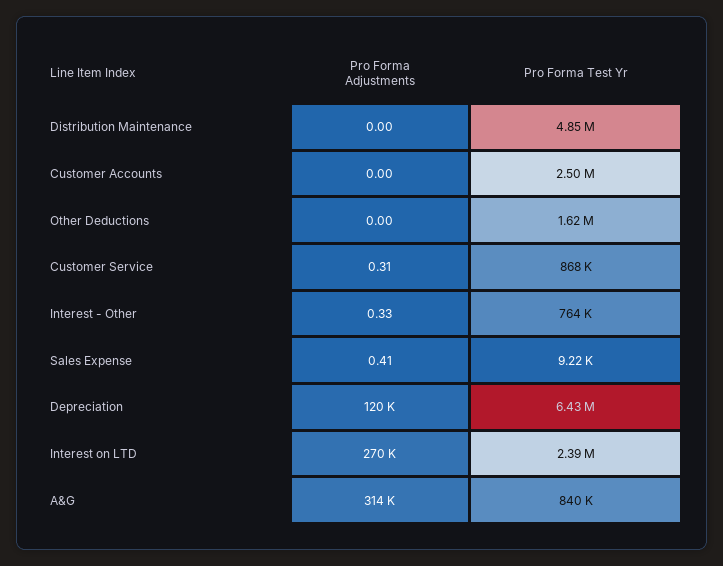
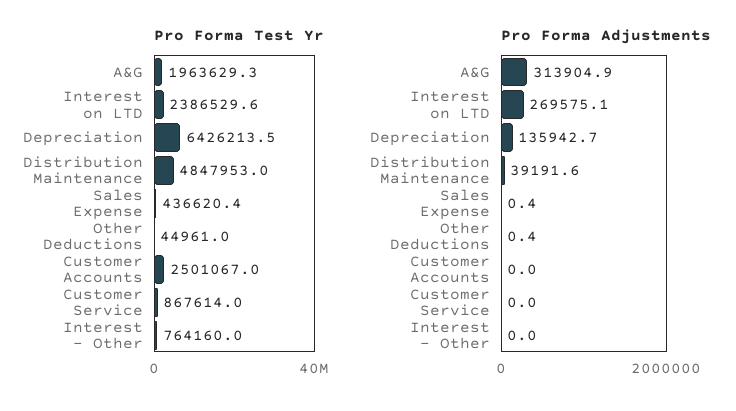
  {
    "Pro Forma Adjustments": {
-     "Distribution Maintenance": 0,
+     "Distribution Maintenance": 39191.6,
      "Customer Accounts": 0,
-     "Other Deductions": 0,
+     "Other Deductions": 0.4,
-     "Customer Service": 0.31,
+     "Customer Service": 0,
-     "Interest - Other": 0.33,
+     "Interest - Other": 0,
      "Sales Expense": 0.41,
-     "Depreciation": 120000,
+     "Depreciation": 135942.7,
      "Interest on LTD": 269575.1,
      "A&G": 313904.9
    },
    "Pro Forma Test Yr": {
      "Distribution Maintenance": 4847953,
      "Customer Accounts": 2501067,
-     "Other Deductions": 1620000,
+     "Other Deductions": 44961,
      "Customer Service": 867614,
      "Interest - Other": 764160,
-     "Sales Expense": 9220,
+     "Sales Expense": 436620.4,
      "Depreciation": 6426213.5,
      "Interest on LTD": 2386529.6,
-     "A&G": 840000
+     "A&G": 1963629.3
    }
  }

